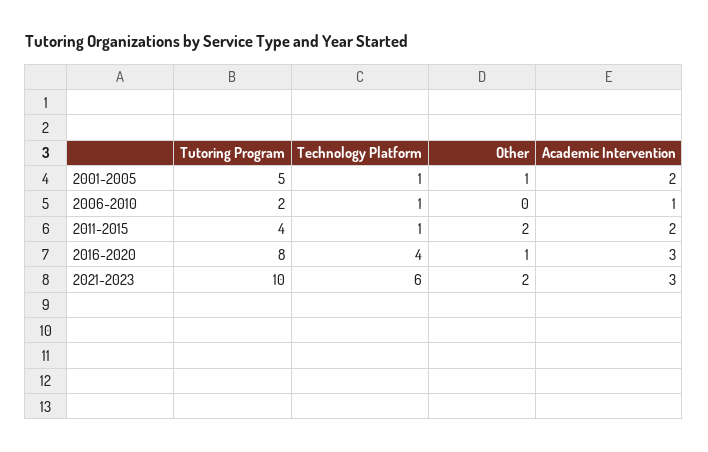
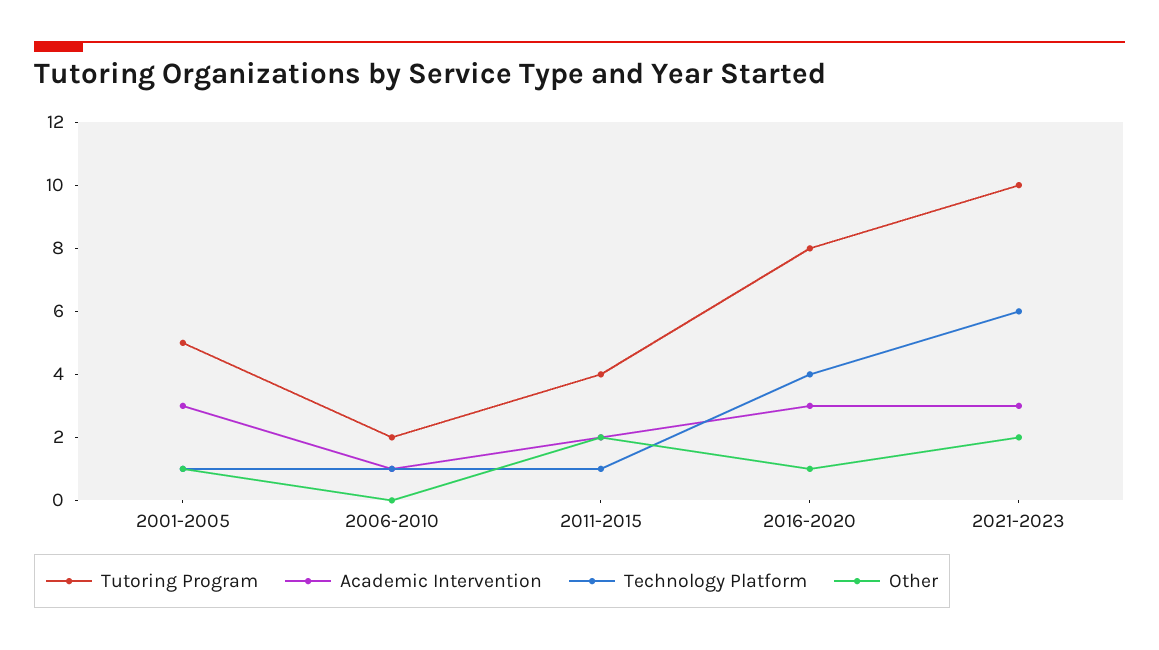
  {
    "Tutoring Program": {
      "2001-2005": 5,
      "2006-2010": 2,
      "2011-2015": 4,
      "2016-2020": 8,
      "2021-2023": 10
    },
    "Technology Platform": {
      "2001-2005": 1,
      "2006-2010": 1,
      "2011-2015": 1,
      "2016-2020": 4,
      "2021-2023": 6
    },
    "Other": {
      "2001-2005": 1,
      "2006-2010": 0,
      "2011-2015": 2,
      "2016-2020": 1,
      "2021-2023": 2
    },
    "Academic Intervention": {
-     "2001-2005": 2,
+     "2001-2005": 3,
      "2006-2010": 1,
      "2011-2015": 2,
      "2016-2020": 3,
      "2021-2023": 3
    }
  }

